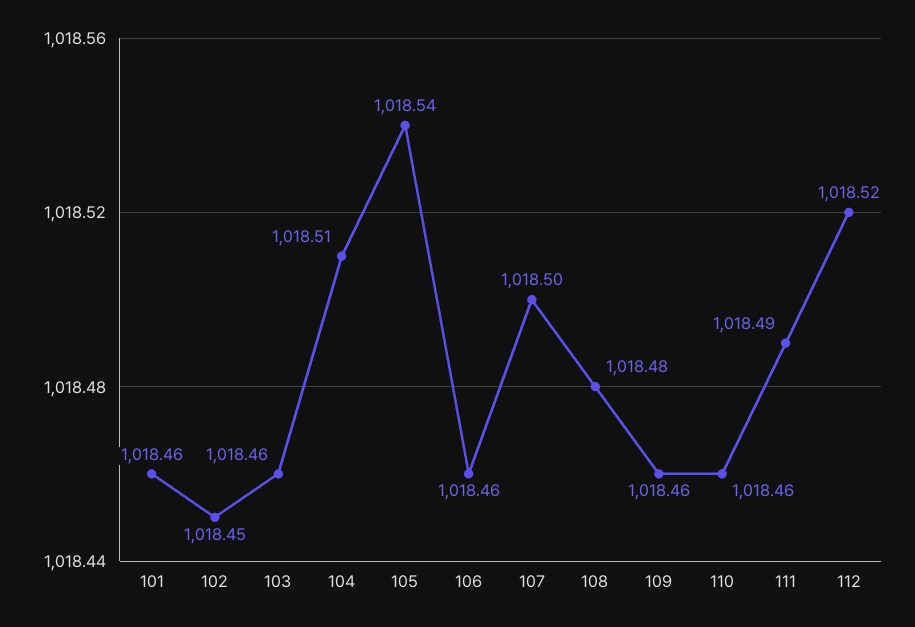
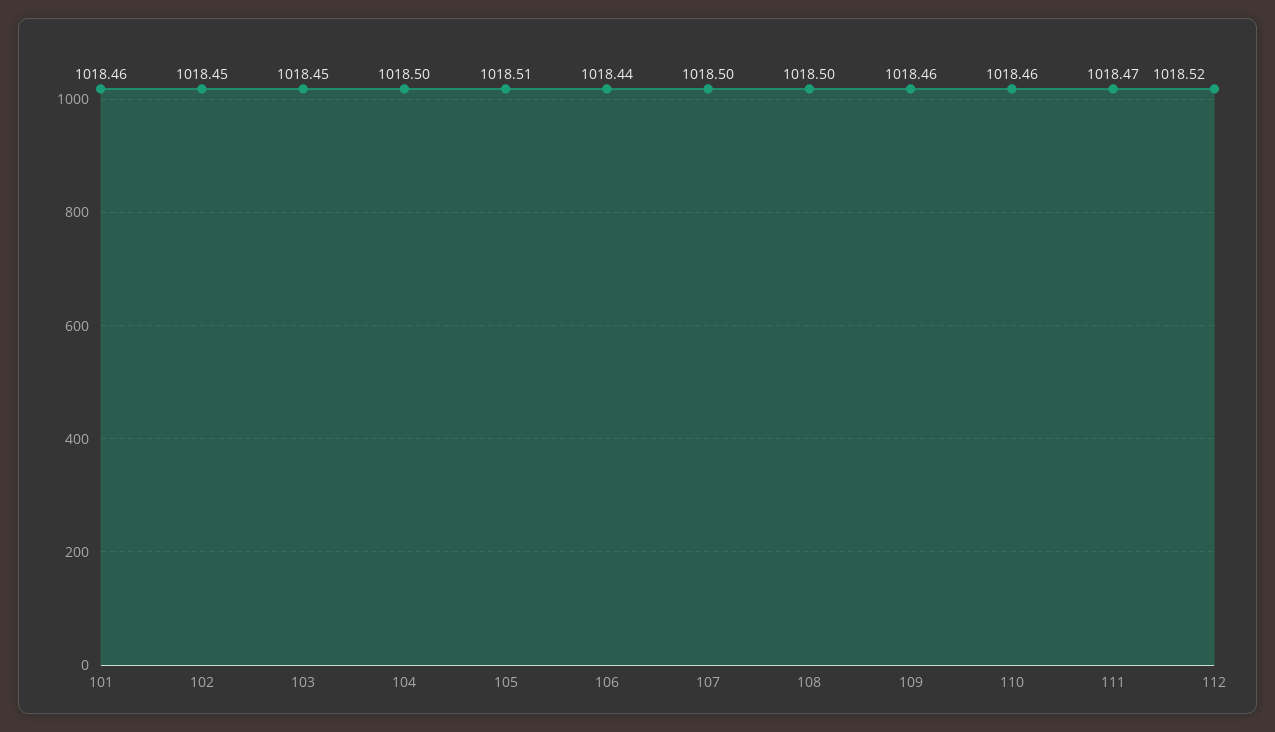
  {
    "101": 1018.46,
    "102": 1018.45,
-   "103": 1018.46,
+   "103": 1018.45,
-   "104": 1018.51,
+   "104": 1018.5,
-   "105": 1018.54,
+   "105": 1018.51,
-   "106": 1018.46,
+   "106": 1018.44,
    "107": 1018.5,
-   "108": 1018.48,
+   "108": 1018.5,
    "109": 1018.46,
    "110": 1018.46,
-   "111": 1018.49,
+   "111": 1018.47,
    "112": 1018.52
  }

